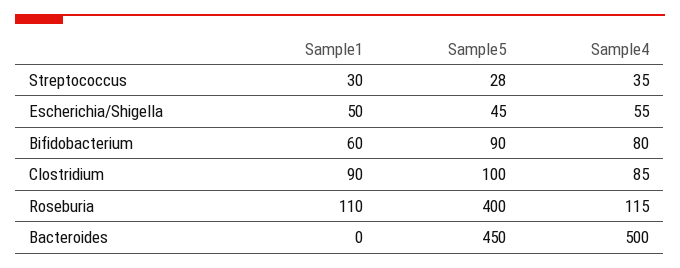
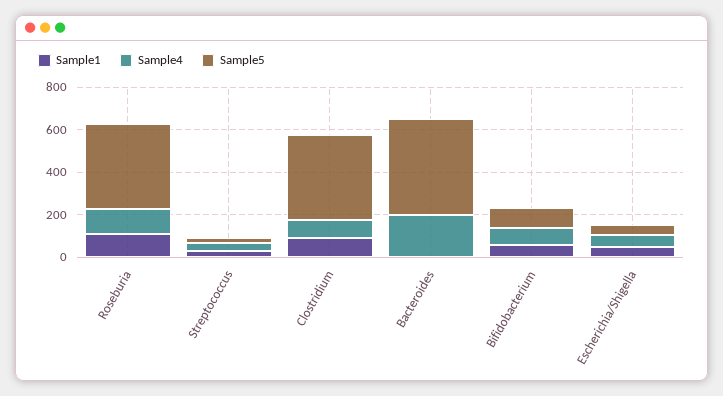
  {
    "Sample1": {
      "Streptococcus": 30,
      "Escherichia/Shigella": 50,
      "Bifidobacterium": 60,
      "Clostridium": 90,
      "Roseburia": 110,
      "Bacteroides": 0
    },
    "Sample5": {
      "Streptococcus": 28,
      "Escherichia/Shigella": 45,
      "Bifidobacterium": 90,
-     "Clostridium": 100,
+     "Clostridium": 400,
      "Roseburia": 400,
      "Bacteroides": 450
    },
    "Sample4": {
      "Streptococcus": 35,
      "Escherichia/Shigella": 55,
      "Bifidobacterium": 80,
      "Clostridium": 85,
      "Roseburia": 115,
-     "Bacteroides": 500
+     "Bacteroides": 200
    }
  }

